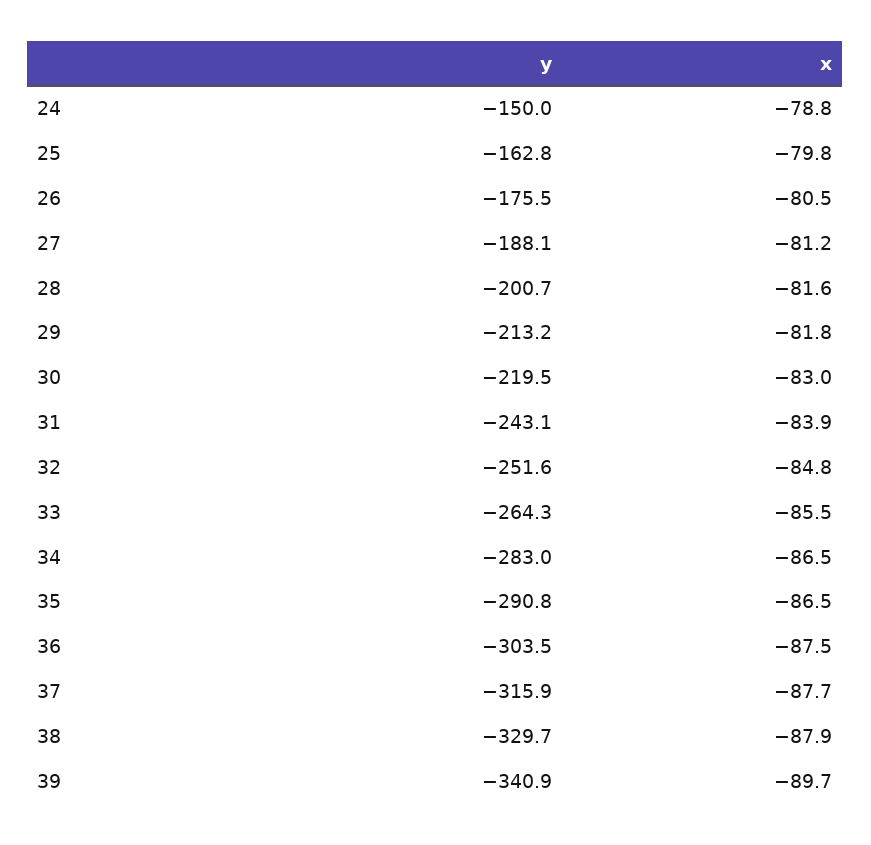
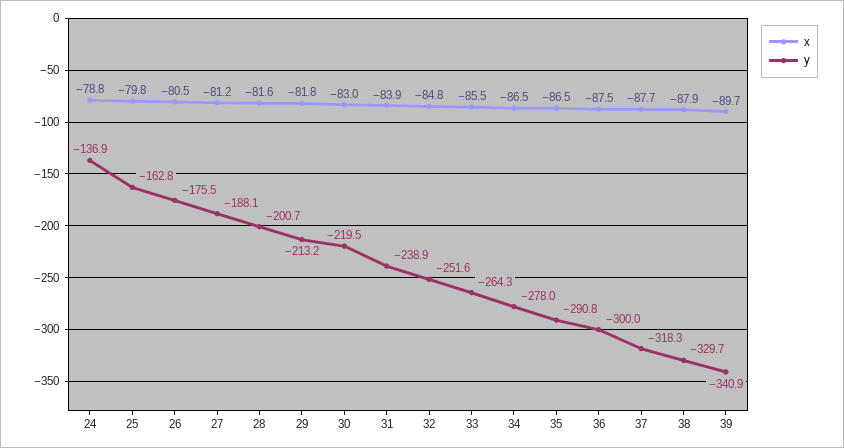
  {
    "y": {
-     "24": -150,
+     "24": -136.9,
      "25": -162.8,
      "26": -175.5,
      "27": -188.1,
      "28": -200.7,
      "29": -213.2,
      "30": -219.5,
-     "31": -243.1,
+     "31": -238.9,
      "32": -251.6,
      "33": -264.3,
-     "34": -283,
+     "34": -278,
      "35": -290.8,
-     "36": -303.5,
+     "36": -300,
-     "37": -315.9,
+     "37": -318.3,
      "38": -329.7,
      "39": -340.9
    },
    "x": {
      "24": -78.8,
      "25": -79.8,
      "26": -80.5,
      "27": -81.2,
      "28": -81.6,
      "29": -81.8,
      "30": -83,
      "31": -83.9,
      "32": -84.8,
      "33": -85.5,
      "34": -86.5,
      "35": -86.5,
      "36": -87.5,
      "37": -87.7,
      "38": -87.9,
      "39": -89.7
    }
  }

